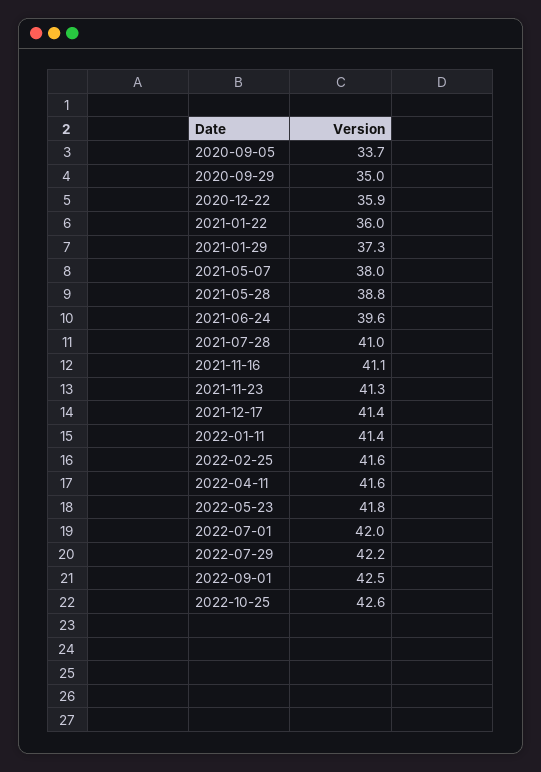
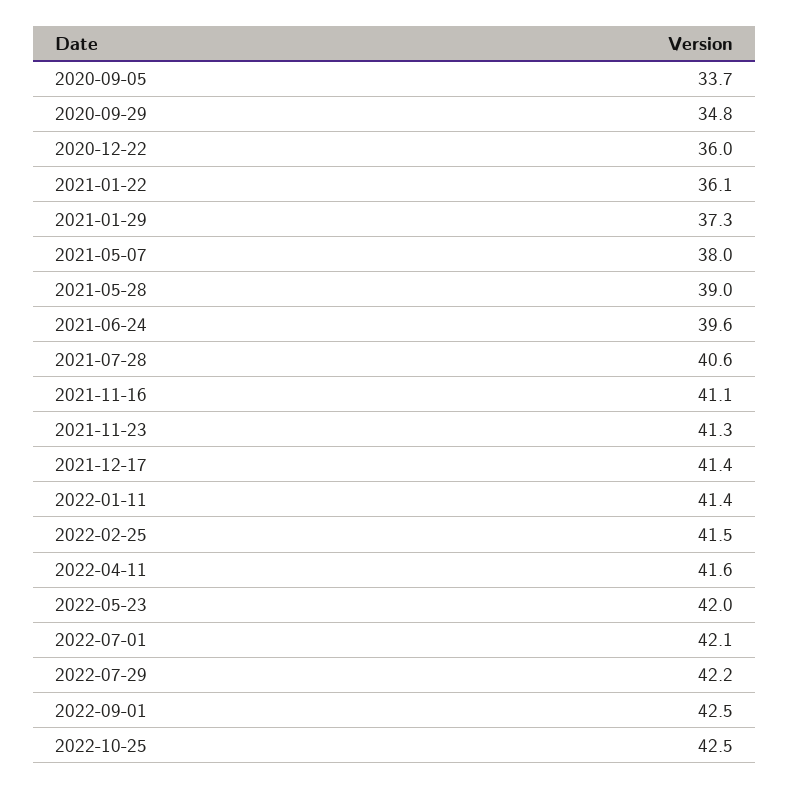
  {
    "2020-09-05": 33.7,
-   "2020-09-29": 35,
+   "2020-09-29": 34.8,
-   "2020-12-22": 35.9,
+   "2020-12-22": 36,
-   "2021-01-22": 36,
+   "2021-01-22": 36.1,
    "2021-01-29": 37.3,
    "2021-05-07": 38,
-   "2021-05-28": 38.8,
+   "2021-05-28": 39,
    "2021-06-24": 39.6,
-   "2021-07-28": 41,
+   "2021-07-28": 40.6,
    "2021-11-16": 41.1,
    "2021-11-23": 41.3,
    "2021-12-17": 41.4,
    "2022-01-11": 41.4,
-   "2022-02-25": 41.6,
+   "2022-02-25": 41.5,
    "2022-04-11": 41.6,
-   "2022-05-23": 41.8,
+   "2022-05-23": 42,
-   "2022-07-01": 42,
+   "2022-07-01": 42.1,
    "2022-07-29": 42.2,
    "2022-09-01": 42.5,
-   "2022-10-25": 42.6
+   "2022-10-25": 42.5
  }

